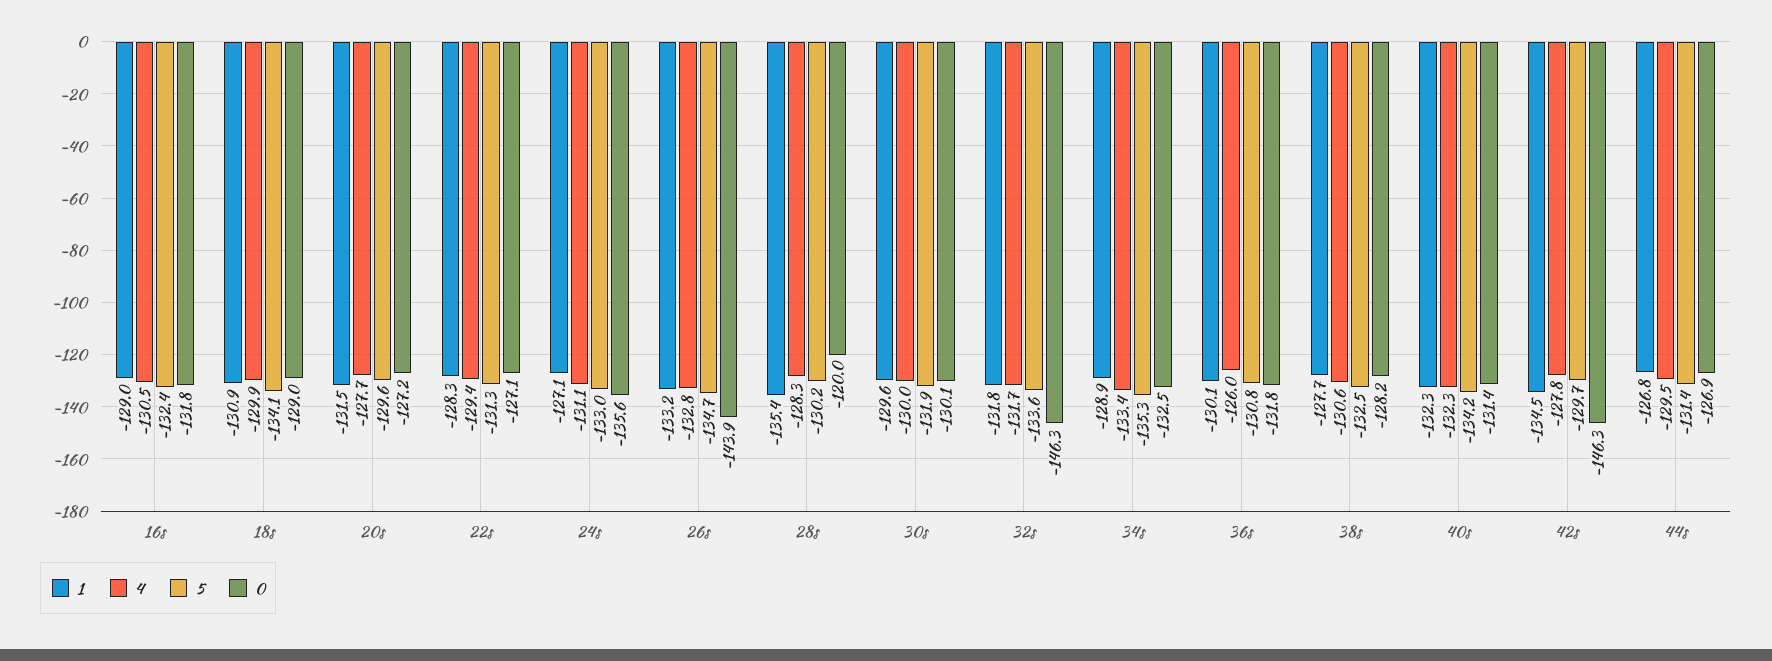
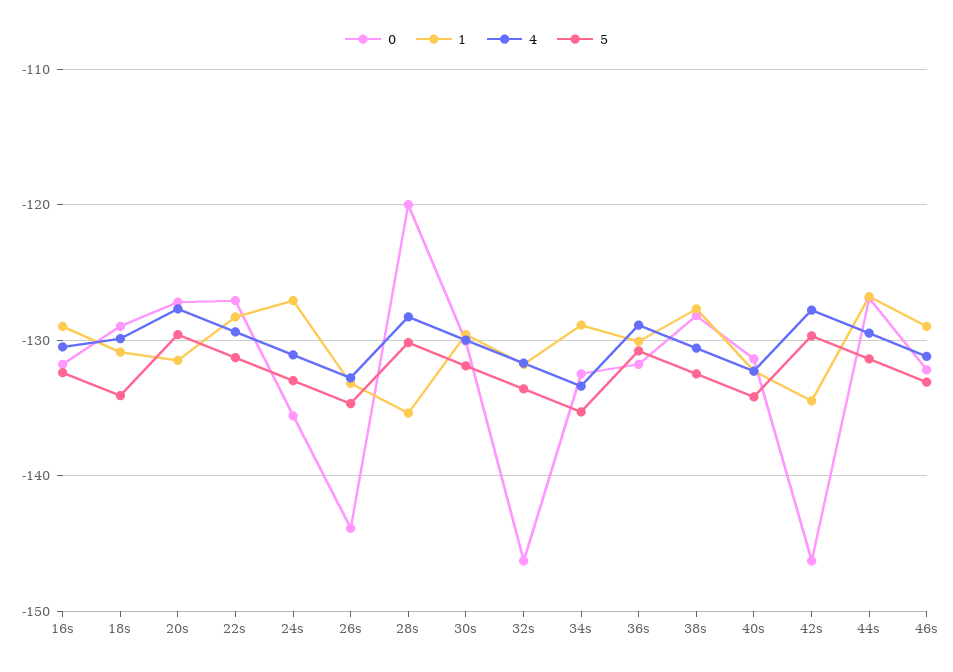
  {
    "1": {
      "16s": -129,
      "18s": -130.9,
      "20s": -131.5,
      "22s": -128.3,
      "24s": -127.1,
      "26s": -133.2,
      "28s": -135.4,
      "30s": -129.6,
      "32s": -131.8,
      "34s": -128.9,
      "36s": -130.1,
      "38s": -127.7,
      "40s": -132.3,
      "42s": -134.5,
-     "44s": -126.8
+     "44s": -126.8,
+     "46s": -129
    },
    "4": {
      "16s": -130.5,
      "18s": -129.9,
      "20s": -127.7,
      "22s": -129.4,
      "24s": -131.1,
      "26s": -132.8,
      "28s": -128.3,
      "30s": -130,
      "32s": -131.7,
      "34s": -133.4,
-     "36s": -126,
+     "36s": -129,
      "38s": -130.6,
      "40s": -132.3,
      "42s": -127.8,
-     "44s": -129.5
+     "44s": -129.5,
+     "46s": -131
    },
    "5": {
      "16s": -132.4,
      "18s": -134.1,
      "20s": -129.6,
      "22s": -131.3,
      "24s": -133,
      "26s": -134.7,
      "28s": -130.2,
      "30s": -131.9,
      "32s": -133.6,
      "34s": -135.3,
      "36s": -130.8,
      "38s": -132.5,
      "40s": -134.2,
      "42s": -129.7,
-     "44s": -131.4
+     "44s": -131.4,
+     "46s": -133
    },
    "0": {
      "16s": -131.8,
      "18s": -129,
      "20s": -127.2,
      "22s": -127.1,
      "24s": -135.6,
      "26s": -143.9,
      "28s": -120,
      "30s": -130.1,
      "32s": -146.3,
      "34s": -132.5,
      "36s": -131.8,
      "38s": -128.2,
      "40s": -131.4,
      "42s": -146.3,
-     "44s": -126.9
+     "44s": -126.9,
+     "46s": -132
    }
  }

